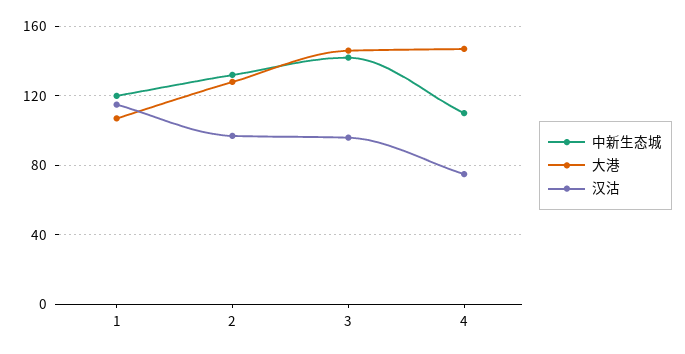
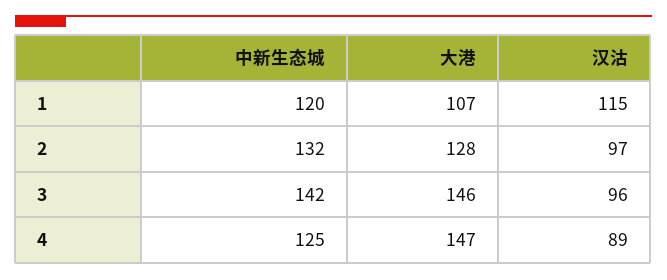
  {
    "中新生态城": {
      "1": 120,
      "2": 132,
      "3": 142,
-     "4": 110
+     "4": 125
    },
    "大港": {
      "1": 107,
      "2": 128,
      "3": 146,
      "4": 147
    },
    "汉沽": {
      "1": 115,
      "2": 97,
      "3": 96,
-     "4": 75
+     "4": 89
    }
  }

